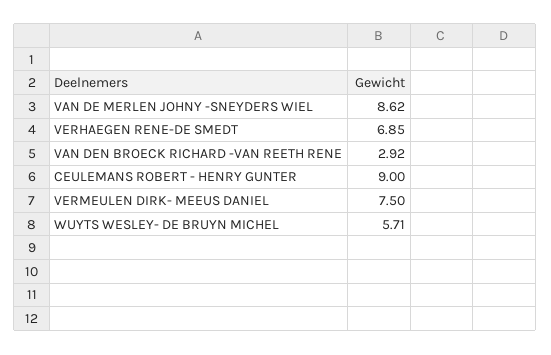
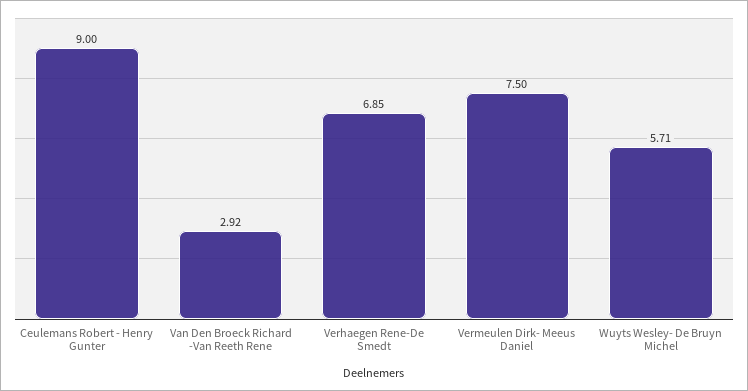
  {
-   "VAN DE MERLEN JOHNY -SNEYDERS WIEL": 8.62,
    "VERHAEGEN RENE-DE SMEDT": 6.85,
    "VAN DEN BROECK RICHARD -VAN REETH RENE": 2.92,
    "CEULEMANS ROBERT - HENRY GUNTER": 9,
    "VERMEULEN DIRK- MEEUS DANIEL": 7.5,
    "WUYTS WESLEY- DE BRUYN MICHEL": 5.71
  }

